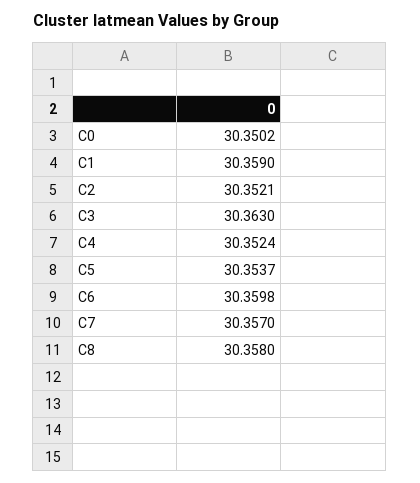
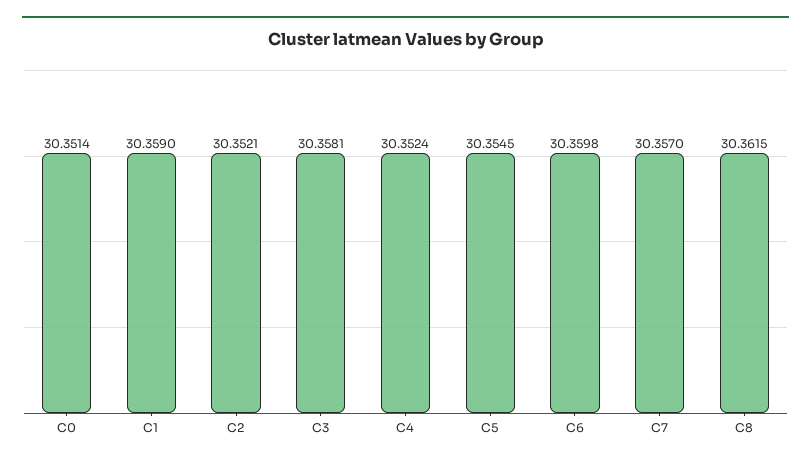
  {
-   "C0": 30.3502,
+   "C0": 30.3514,
    "C1": 30.359,
    "C2": 30.3521,
-   "C3": 30.363,
+   "C3": 30.3581,
    "C4": 30.3524,
-   "C5": 30.3537,
+   "C5": 30.3545,
    "C6": 30.3598,
    "C7": 30.357,
-   "C8": 30.358
+   "C8": 30.3615
  }

